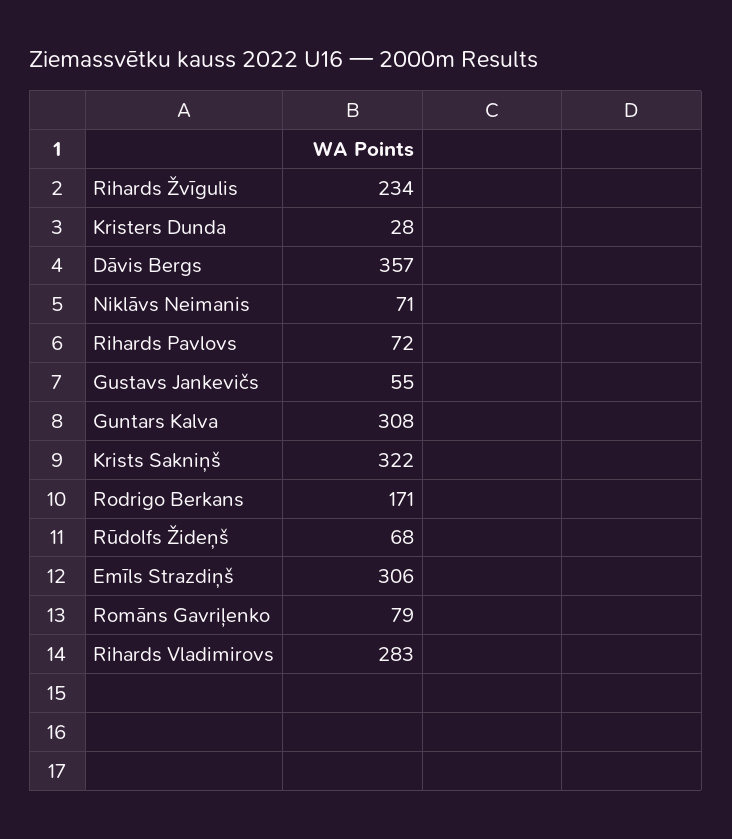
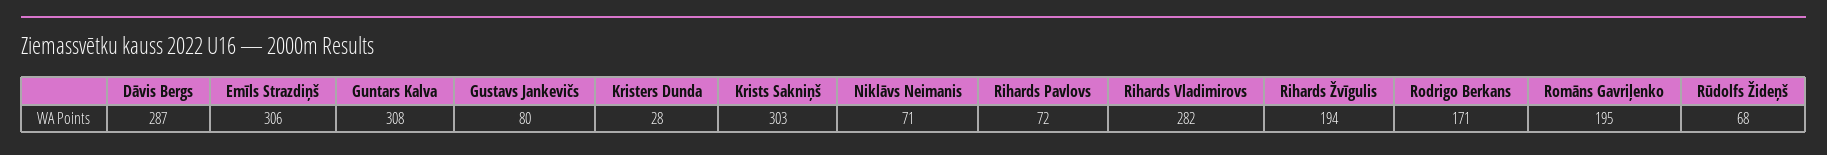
  {
-   "Rihards Žvīgulis": 234,
+   "Rihards Žvīgulis": 194,
    "Kristers Dunda": 28,
-   "Dāvis Bergs": 357,
+   "Dāvis Bergs": 287,
    "Niklāvs Neimanis": 71,
    "Rihards Pavlovs": 72,
-   "Gustavs Jankevičs": 55,
+   "Gustavs Jankevičs": 80,
    "Guntars Kalva": 308,
-   "Krists Sakniņš": 322,
+   "Krists Sakniņš": 303,
    "Rodrigo Berkans": 171,
    "Rūdolfs Žideņš": 68,
    "Emīls Strazdiņš": 306,
-   "Romāns Gavriļenko": 79,
+   "Romāns Gavriļenko": 195,
-   "Rihards Vladimirovs": 283
+   "Rihards Vladimirovs": 282
  }

